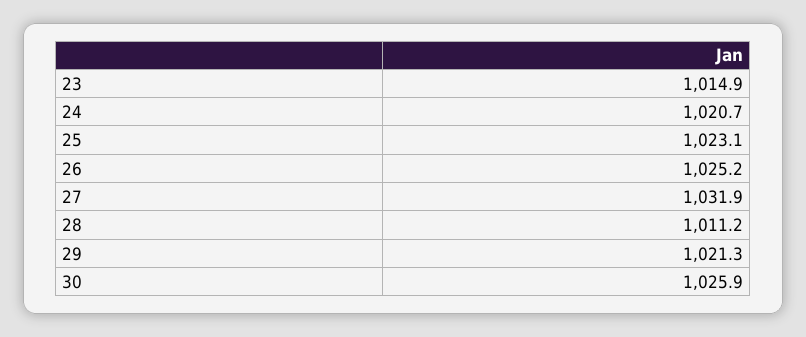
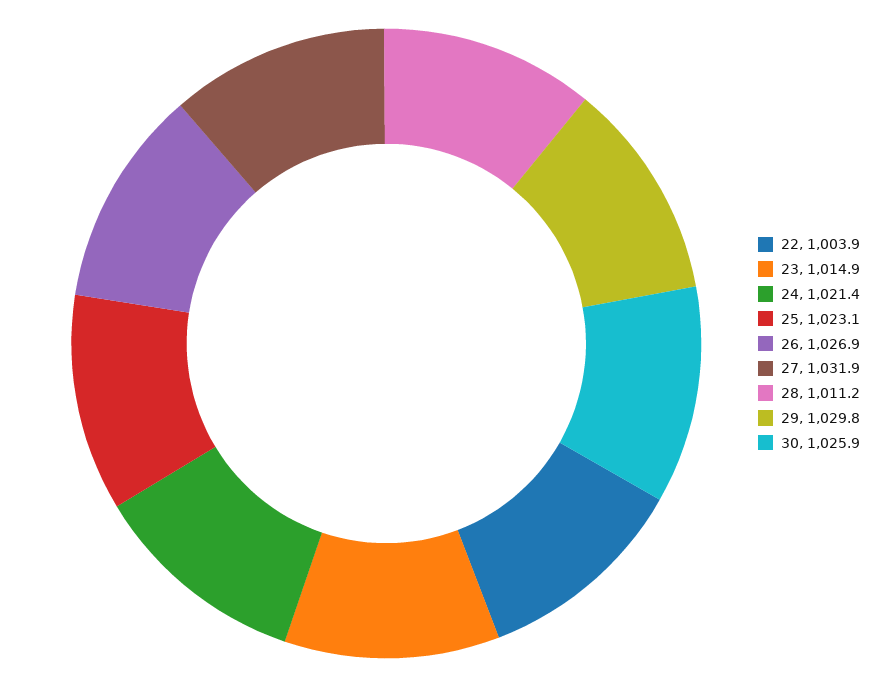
  {
    "23": 1014.9,
-   "24": 1020.7,
+   "24": 1021.4,
    "25": 1023.1,
-   "26": 1025.2,
+   "26": 1026.9,
    "27": 1031.9,
    "28": 1011.2,
-   "29": 1021.3,
+   "29": 1029.8,
-   "30": 1025.9
+   "30": 1025.9,
+   "22": 1003.9
  }

